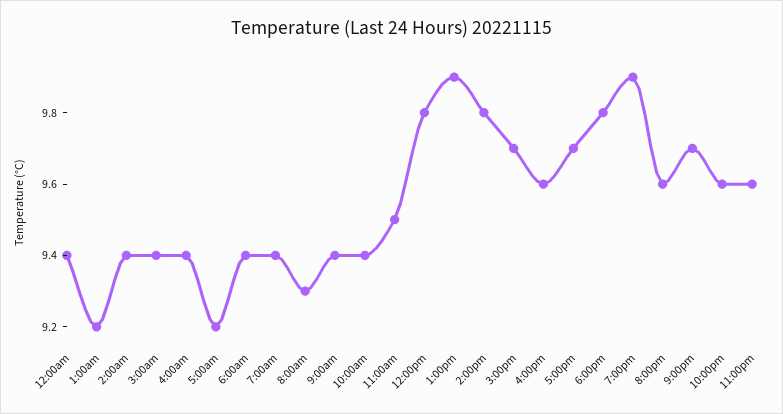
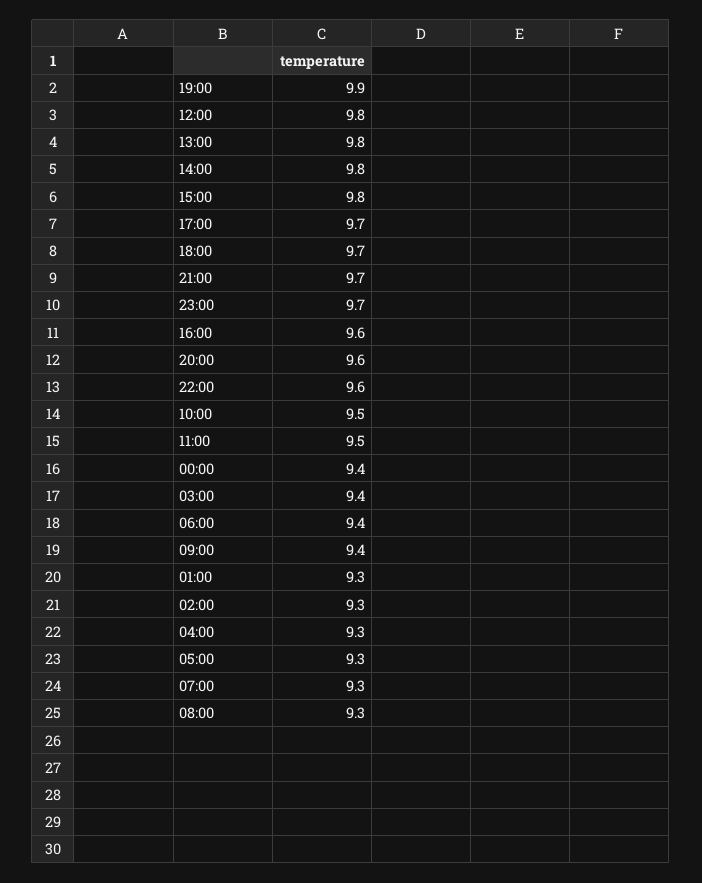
  {
    "12:00am": 9.4,
-   "1:00am": 9.2,
+   "1:00am": 9.3,
-   "2:00am": 9.4,
+   "2:00am": 9.3,
    "3:00am": 9.4,
-   "4:00am": 9.4,
+   "4:00am": 9.3,
-   "5:00am": 9.2,
+   "5:00am": 9.3,
    "6:00am": 9.4,
-   "7:00am": 9.4,
+   "7:00am": 9.3,
    "8:00am": 9.3,
    "9:00am": 9.4,
-   "10:00am": 9.4,
+   "10:00am": 9.5,
    "11:00am": 9.5,
    "12:00pm": 9.8,
-   "1:00pm": 9.9,
+   "1:00pm": 9.8,
    "2:00pm": 9.8,
-   "3:00pm": 9.7,
+   "3:00pm": 9.8,
    "4:00pm": 9.6,
    "5:00pm": 9.7,
-   "6:00pm": 9.8,
+   "6:00pm": 9.7,
    "7:00pm": 9.9,
    "8:00pm": 9.6,
    "9:00pm": 9.7,
    "10:00pm": 9.6,
-   "11:00pm": 9.6
+   "11:00pm": 9.7
  }

